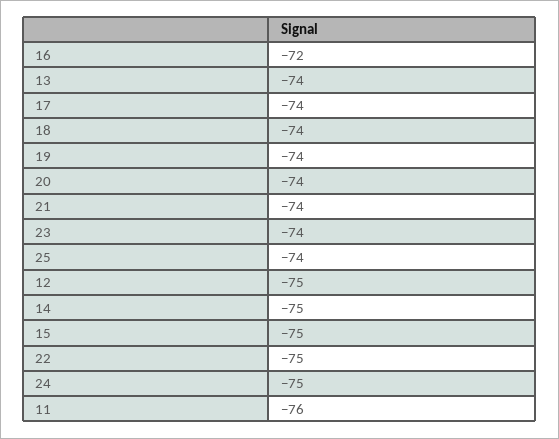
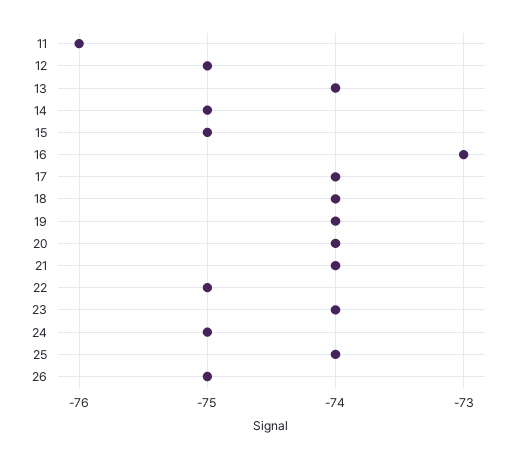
  {
-   "16": -72,
+   "16": -73,
    "13": -74,
    "17": -74,
    "18": -74,
    "19": -74,
    "20": -74,
    "21": -74,
    "23": -74,
    "25": -74,
    "12": -75,
    "14": -75,
    "15": -75,
    "22": -75,
    "24": -75,
-   "11": -76
+   "11": -76,
+   "26": -75
  }

